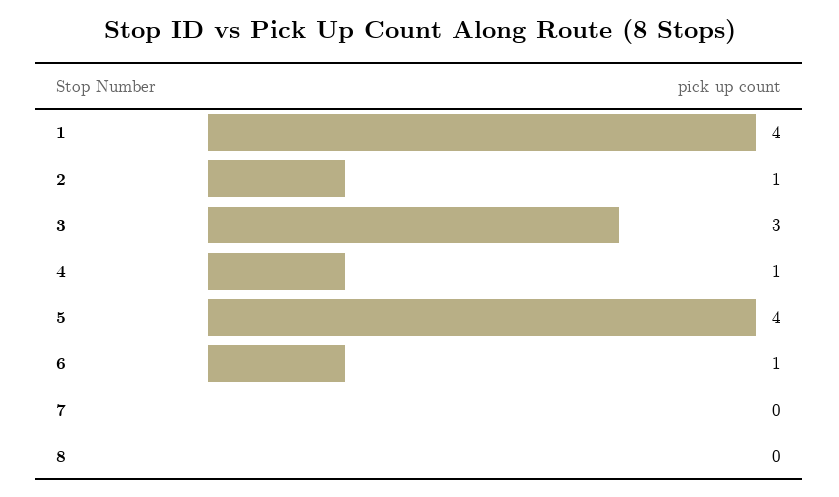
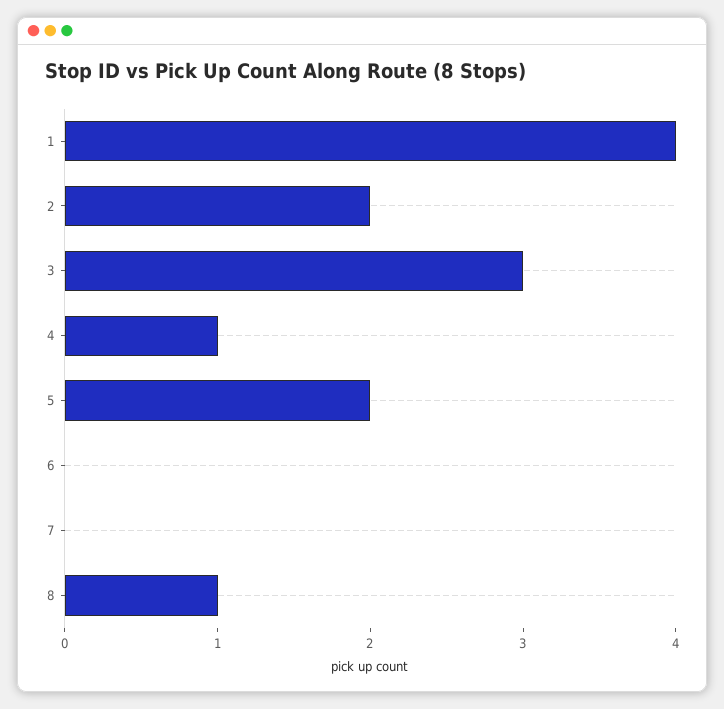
  {
    "1": 4,
-   "2": 1,
+   "2": 2,
    "3": 3,
    "4": 1,
-   "5": 4,
+   "5": 2,
-   "6": 1,
+   "6": 0,
    "7": 0,
-   "8": 0
+   "8": 1
  }

